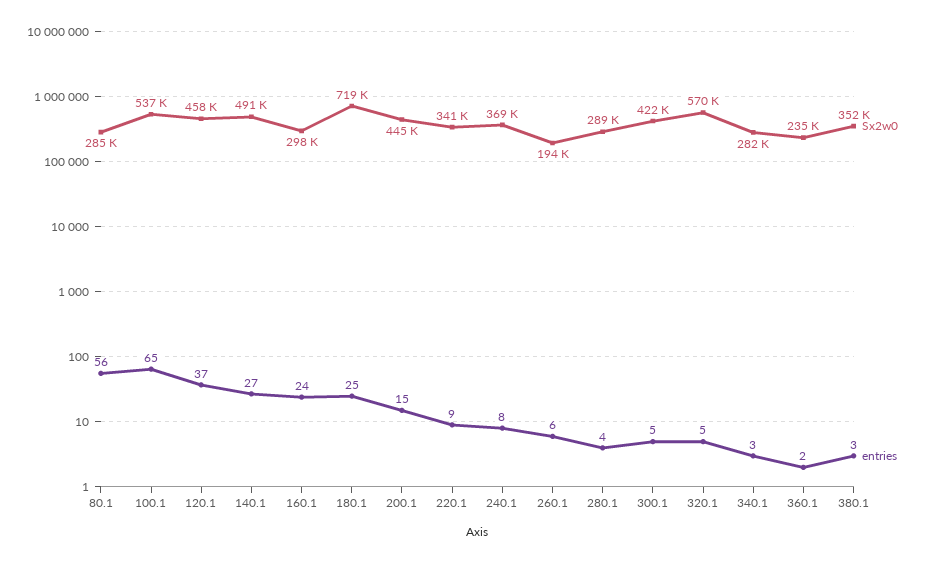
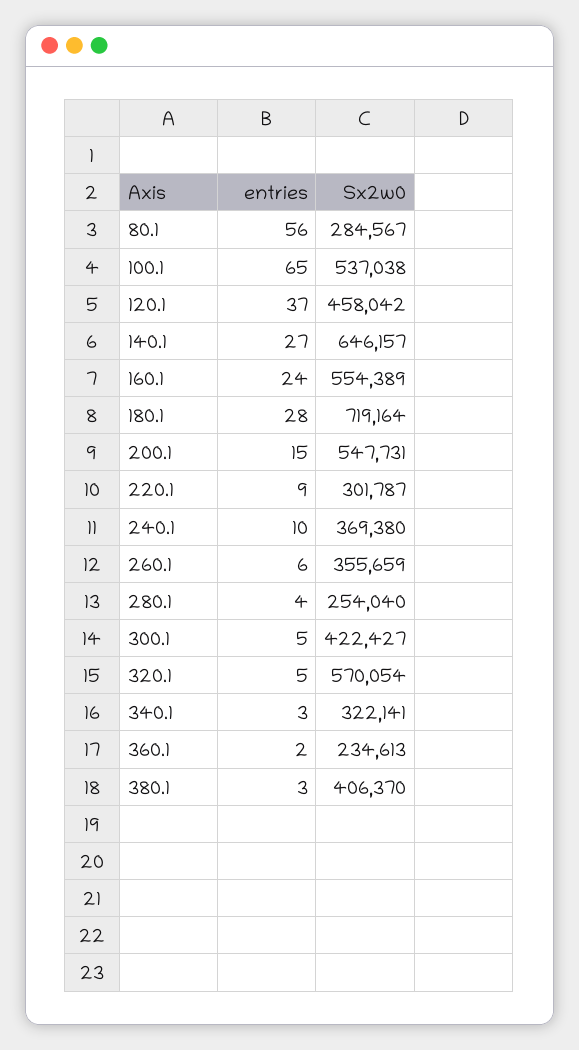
  {
    "Sx2w0": {
      "80.1": 284567,
      "100.1": 537038,
      "120.1": 458042,
-     "140.1": 491000,
+     "140.1": 646157,
-     "160.1": 298000,
+     "160.1": 554389,
      "180.1": 719164,
-     "200.1": 445000,
+     "200.1": 547731,
-     "220.1": 341000,
+     "220.1": 301787,
      "240.1": 369380,
-     "260.1": 194000,
+     "260.1": 355659,
-     "280.1": 289000,
+     "280.1": 254040,
      "300.1": 422427,
      "320.1": 570054,
-     "340.1": 282000,
+     "340.1": 322141,
      "360.1": 234613,
-     "380.1": 352000
+     "380.1": 406370
    },
    "entries": {
      "80.1": 56,
      "100.1": 65,
      "120.1": 37,
      "140.1": 27,
      "160.1": 24,
-     "180.1": 25,
+     "180.1": 28,
      "200.1": 15,
      "220.1": 9,
-     "240.1": 8,
+     "240.1": 10,
      "260.1": 6,
      "280.1": 4,
      "300.1": 5,
      "320.1": 5,
      "340.1": 3,
      "360.1": 2,
      "380.1": 3
    }
  }

